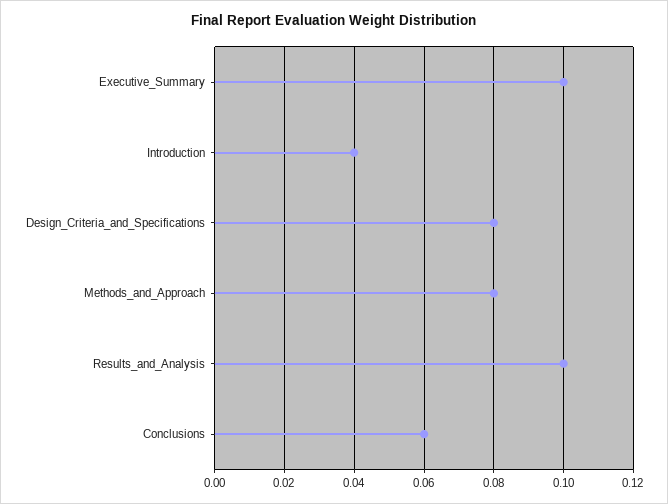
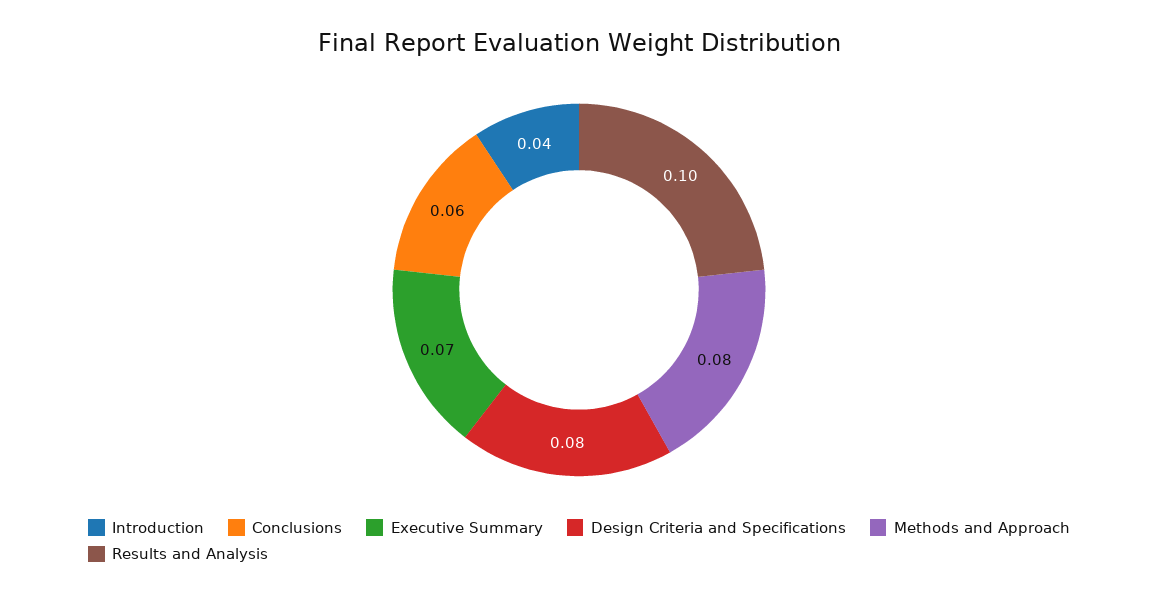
  {
-   "Executive_Summary": 0.1,
+   "Executive_Summary": 0.07,
    "Introduction": 0.04,
    "Design_Criteria_and_Specifications": 0.08,
    "Methods_and_Approach": 0.08,
    "Results_and_Analysis": 0.1,
    "Conclusions": 0.06
  }

